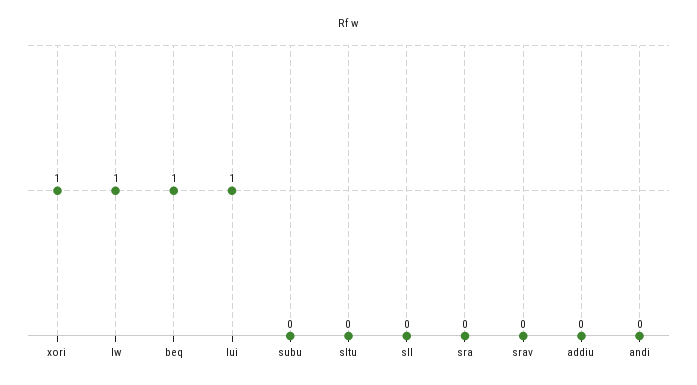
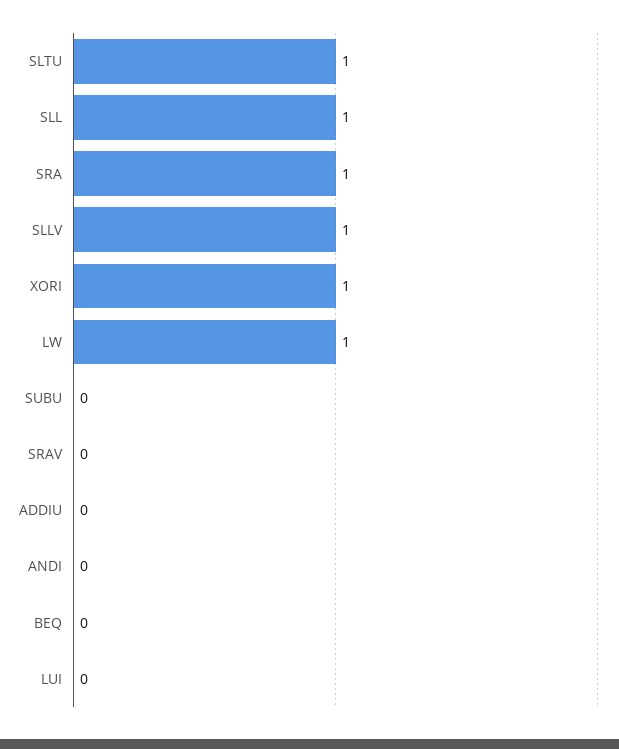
  {
    "xori": 1,
    "lw": 1,
-   "beq": 1,
+   "beq": 0,
-   "lui": 1,
+   "lui": 0,
    "subu": 0,
-   "sltu": 0,
+   "sltu": 1,
-   "sll": 0,
+   "sll": 1,
-   "sra": 0,
+   "sra": 1,
    "srav": 0,
    "addiu": 0,
-   "andi": 0
+   "andi": 0,
+   "SLLV": 1
  }

